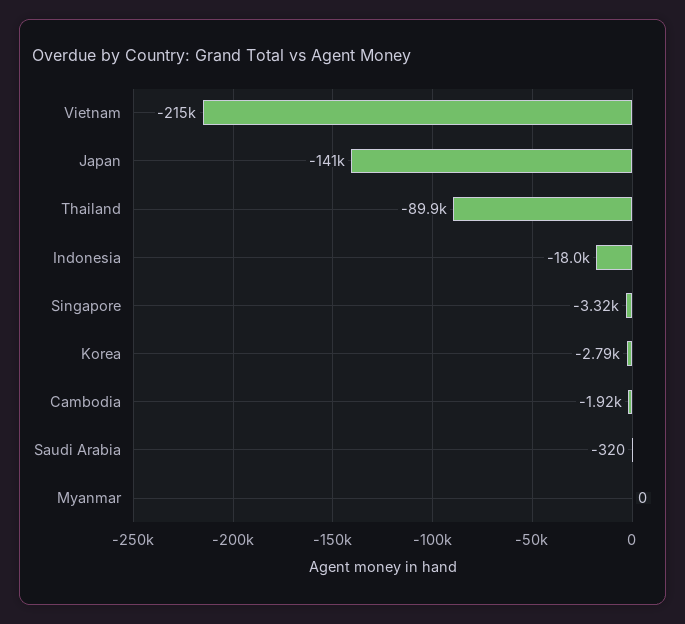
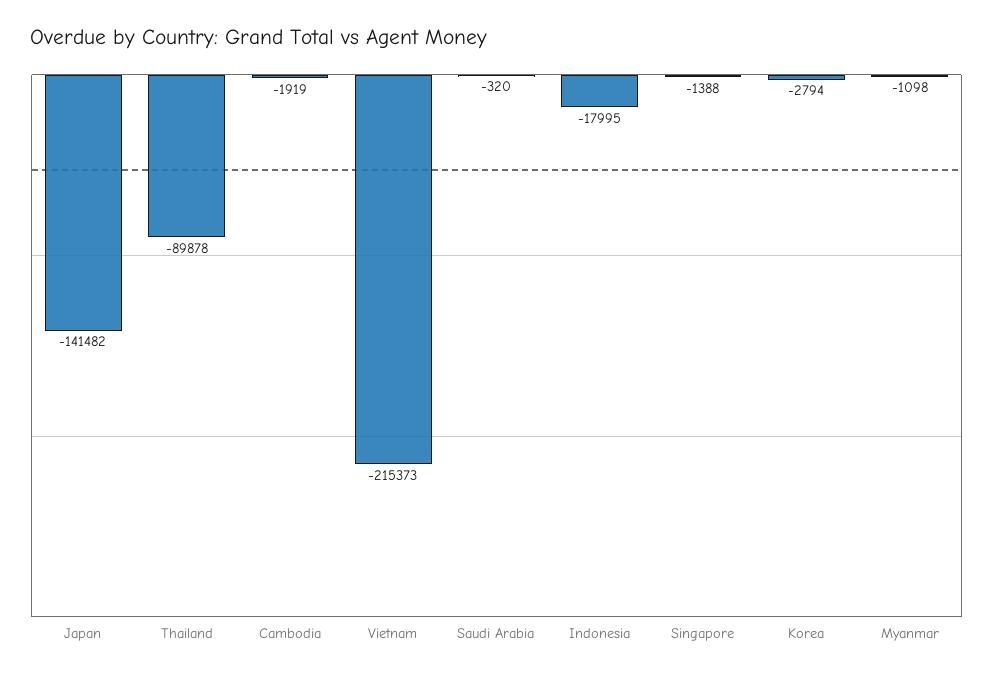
  {
    "Vietnam": -215373,
    "Japan": -141482,
    "Thailand": -89878,
    "Indonesia": -17995,
-   "Singapore": -3320,
+   "Singapore": -1388,
    "Korea": -2794,
    "Cambodia": -1919,
    "Saudi Arabia": -320,
-   "Myanmar": 0
+   "Myanmar": -1098
  }

